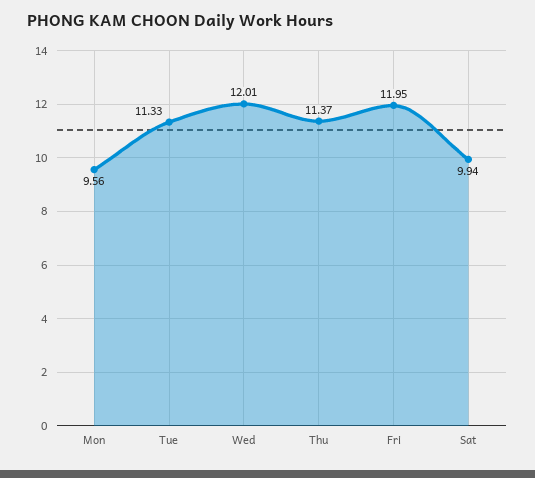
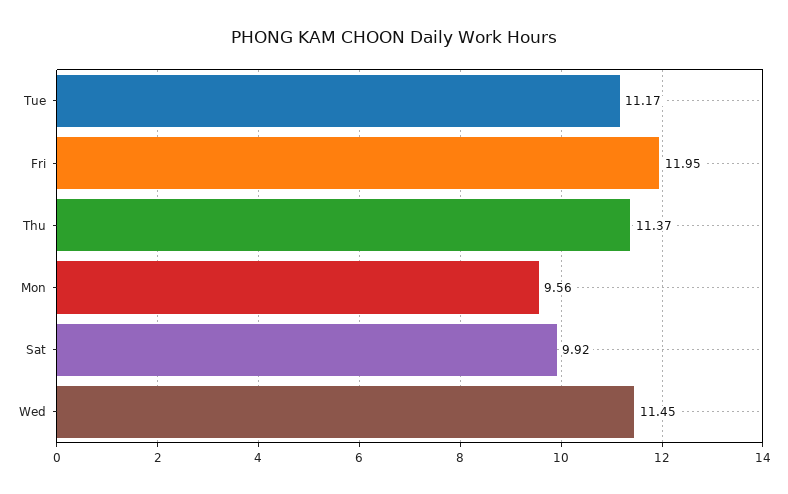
  {
    "Mon": 9.56,
-   "Tue": 11.33,
+   "Tue": 11.17,
-   "Wed": 12.01,
+   "Wed": 11.45,
    "Thu": 11.37,
    "Fri": 11.95,
-   "Sat": 9.94
+   "Sat": 9.92
  }

